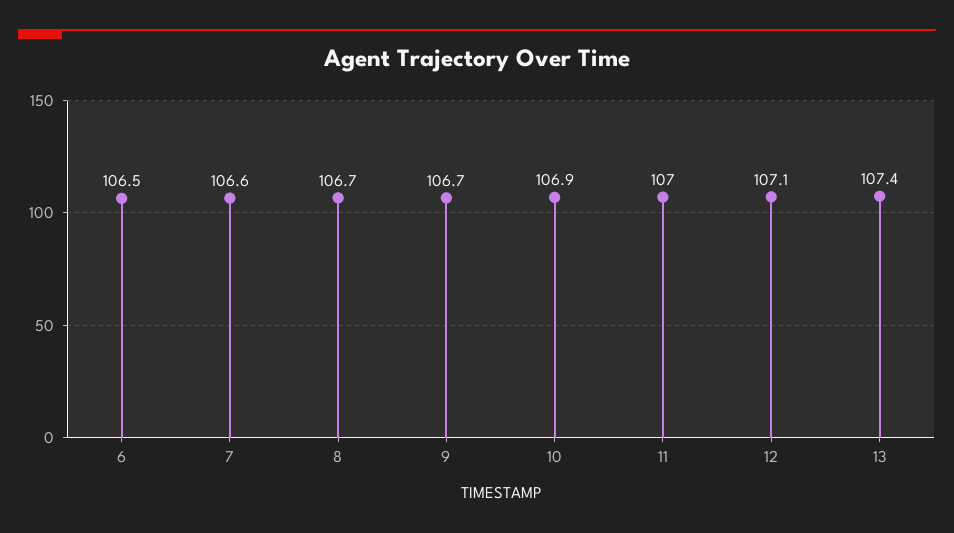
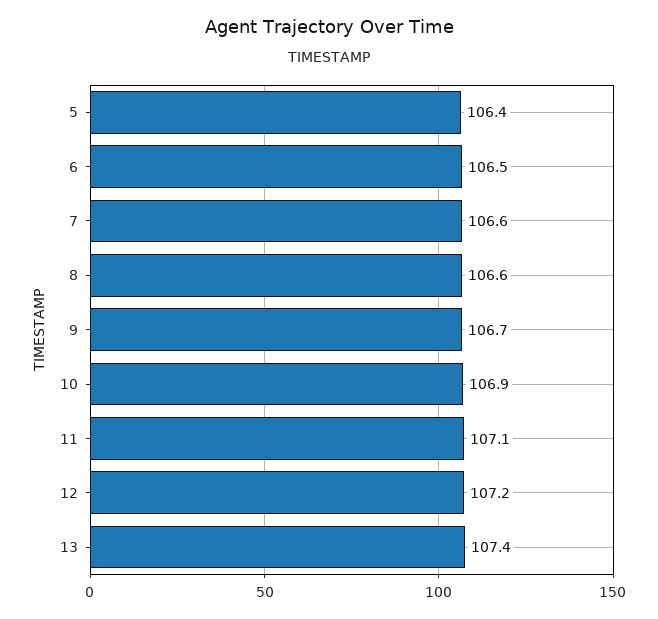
  {
    "6": 106.5,
    "7": 106.6,
-   "8": 106.7,
+   "8": 106.6,
    "9": 106.7,
    "10": 106.9,
-   "11": 107,
+   "11": 107.1,
-   "12": 107.1,
+   "12": 107.2,
-   "13": 107.4
+   "13": 107.4,
+   "5": 106.4
  }

